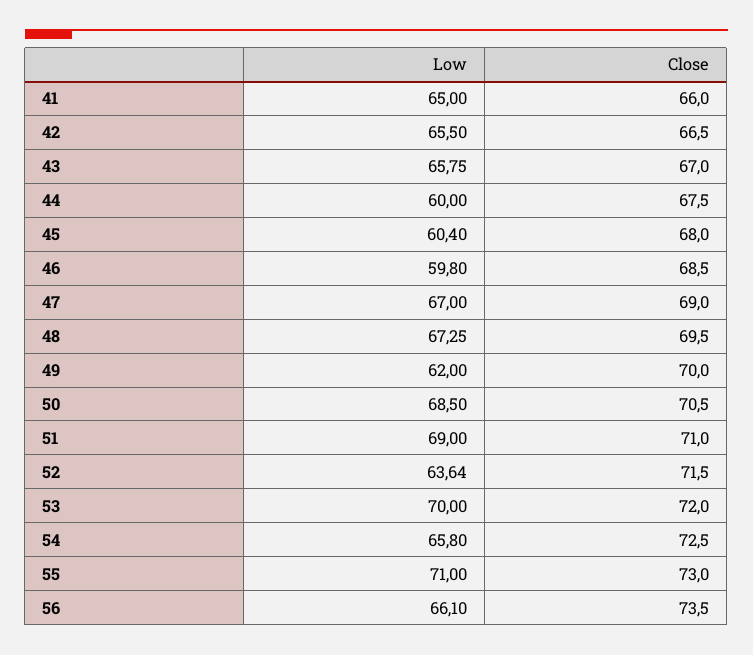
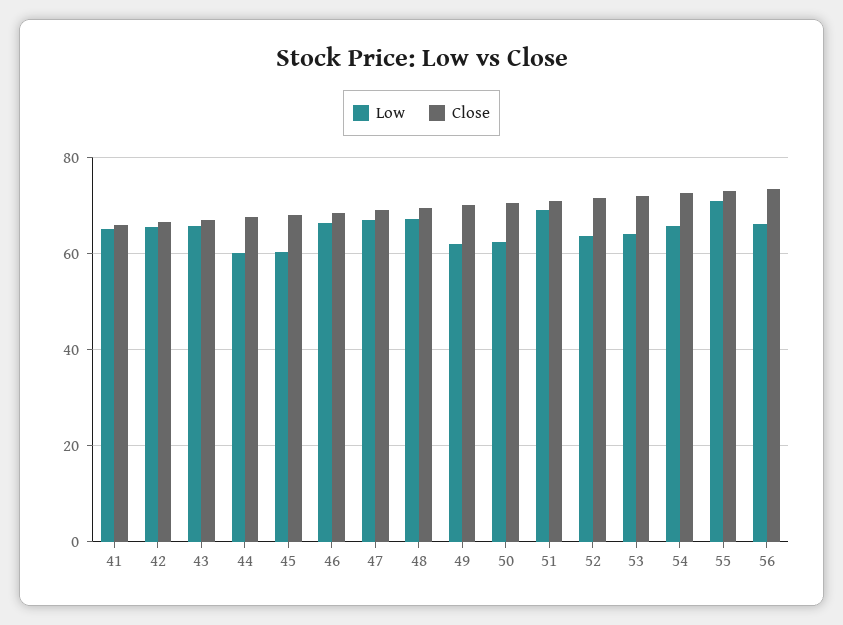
  {
    "Low": {
      "41": 65,
      "42": 65.5,
      "43": 65.75,
      "44": 60,
      "45": 60.4,
-     "46": 59.8,
+     "46": 66,
      "47": 67,
      "48": 67.25,
      "49": 62,
-     "50": 68.5,
+     "50": 62,
      "51": 69,
      "52": 63.64,
-     "53": 70,
+     "53": 64,
      "54": 65.8,
      "55": 71,
      "56": 66.1
    },
    "Close": {
      "41": 66,
      "42": 66.5,
      "43": 67,
      "44": 67.5,
      "45": 68,
      "46": 68.5,
      "47": 69,
      "48": 69.5,
      "49": 70,
      "50": 70.5,
      "51": 71,
      "52": 71.5,
      "53": 72,
      "54": 72.5,
      "55": 73,
      "56": 73.5
    }
  }

